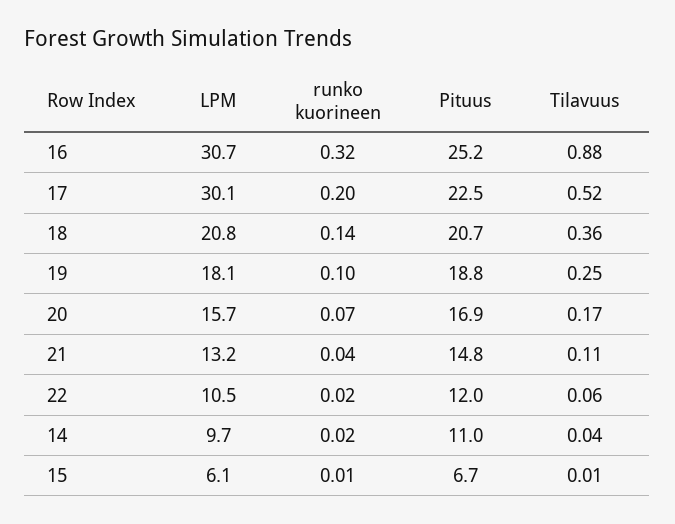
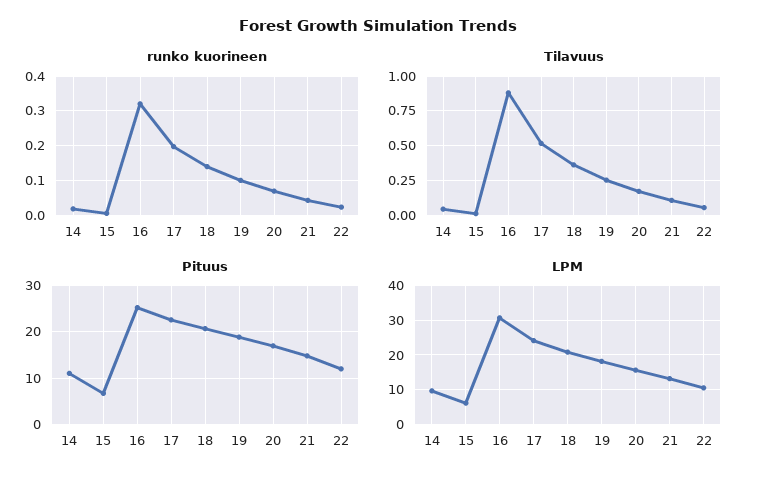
  {
    "LPM": {
      "16": 30.7,
-     "17": 30.1,
+     "17": 24,
      "18": 20.8,
      "19": 18.1,
      "20": 15.7,
      "21": 13.2,
      "22": 10.5,
      "14": 9.7,
      "15": 6.1
    },
    "runko kuorineen": {
      "16": 0.32,
      "17": 0.2,
      "18": 0.14,
      "19": 0.1,
      "20": 0.07,
      "21": 0.04,
      "22": 0.02,
      "14": 0.02,
      "15": 0.01
    },
    "Pituus": {
      "16": 25.2,
      "17": 22.5,
      "18": 20.7,
      "19": 18.8,
      "20": 16.9,
      "21": 14.8,
      "22": 12,
      "14": 11,
      "15": 6.7
    },
    "Tilavuus": {
      "16": 0.88,
      "17": 0.52,
      "18": 0.36,
      "19": 0.25,
      "20": 0.17,
      "21": 0.11,
      "22": 0.06,
      "14": 0.04,
      "15": 0.01
    }
  }

